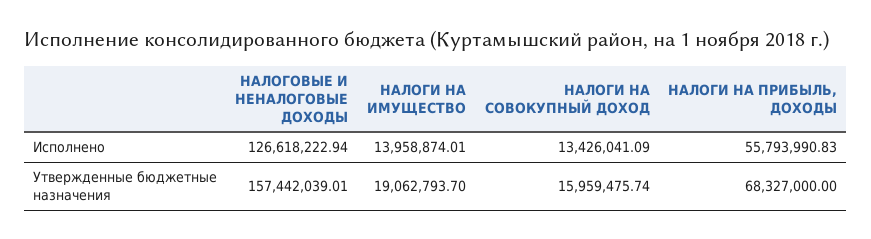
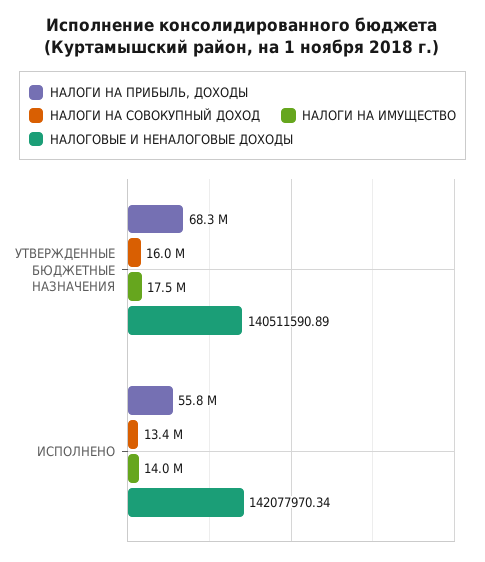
  {
    "НАЛОГОВЫЕ И НЕНАЛОГОВЫЕ ДОХОДЫ": {
-     "Исполнено": 126618222.94,
+     "Исполнено": 142077970.34,
-     "Утвержденные бюджетные назначения": 157442039.01
+     "Утвержденные бюджетные назначения": 140511590.89
    },
    "НАЛОГИ НА ИМУЩЕСТВО": {
      "Исполнено": 13958874.01,
-     "Утвержденные бюджетные назначения": 19062793.7
+     "Утвержденные бюджетные назначения": 17500000
    },
    "НАЛОГИ НА СОВОКУПНЫЙ ДОХОД": {
      "Исполнено": 13426041.09,
      "Утвержденные бюджетные назначения": 15959475.74
    },
    "НАЛОГИ НА ПРИБЫЛЬ, ДОХОДЫ": {
      "Исполнено": 55793990.83,
      "Утвержденные бюджетные назначения": 68327000
    }
  }

